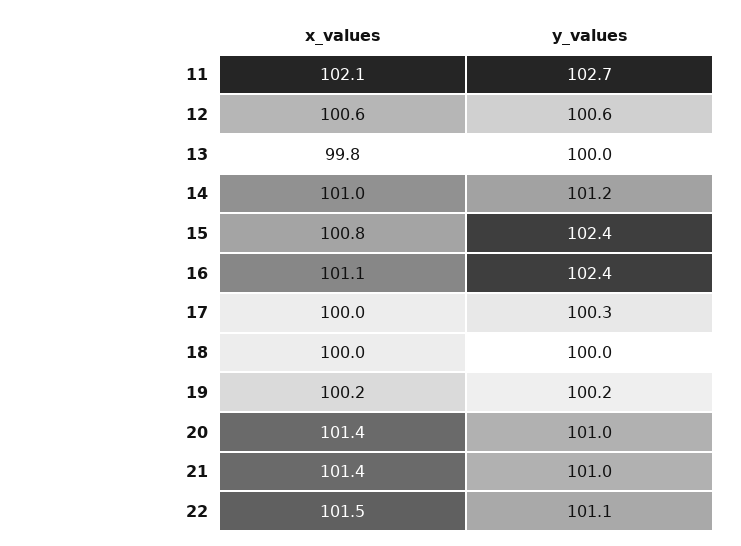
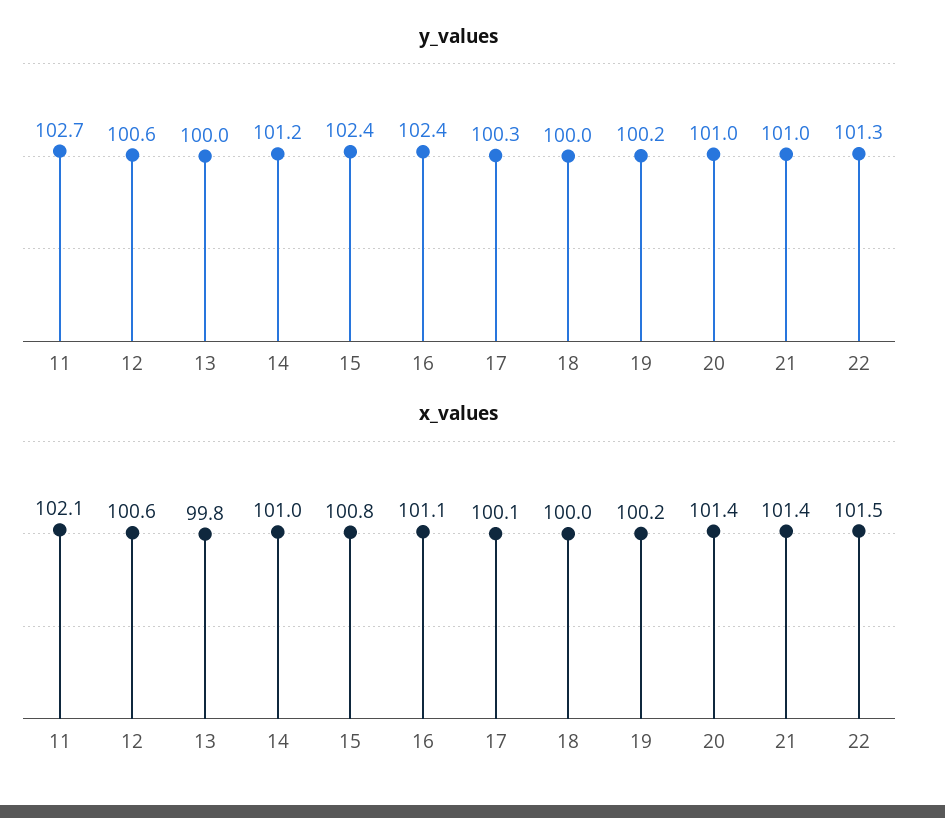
  {
    "x_values": {
      "11": 102.1,
      "12": 100.6,
      "13": 99.8,
      "14": 101,
      "15": 100.8,
      "16": 101.1,
-     "17": 100,
+     "17": 100.1,
      "18": 100,
      "19": 100.2,
      "20": 101.4,
      "21": 101.4,
      "22": 101.5
    },
    "y_values": {
      "11": 102.7,
      "12": 100.6,
      "13": 100,
      "14": 101.2,
      "15": 102.4,
      "16": 102.4,
      "17": 100.3,
      "18": 100,
      "19": 100.2,
      "20": 101,
      "21": 101,
-     "22": 101.1
+     "22": 101.3
    }
  }

